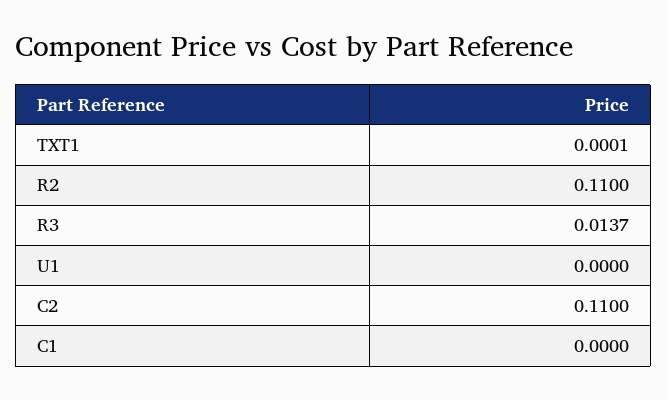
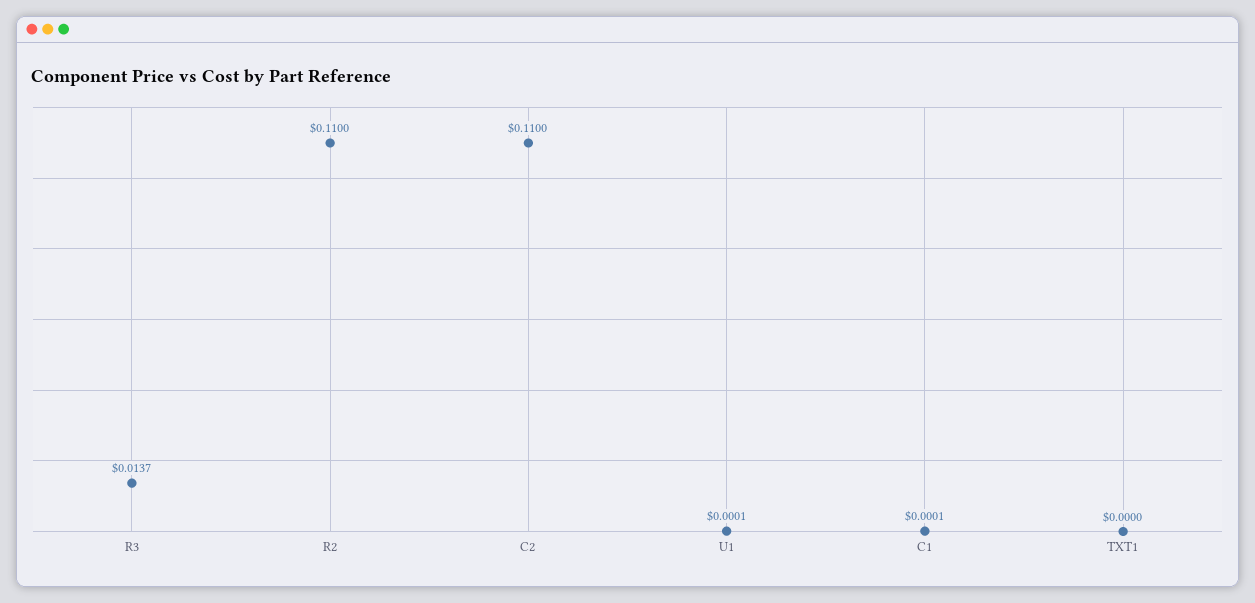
  {
-   "TXT1": 0.0001,
+   "TXT1": 0,
    "R2": 0.11,
    "R3": 0.0137,
-   "U1": 0,
+   "U1": 0.0001,
    "C2": 0.11,
-   "C1": 0
+   "C1": 0.0001
  }

